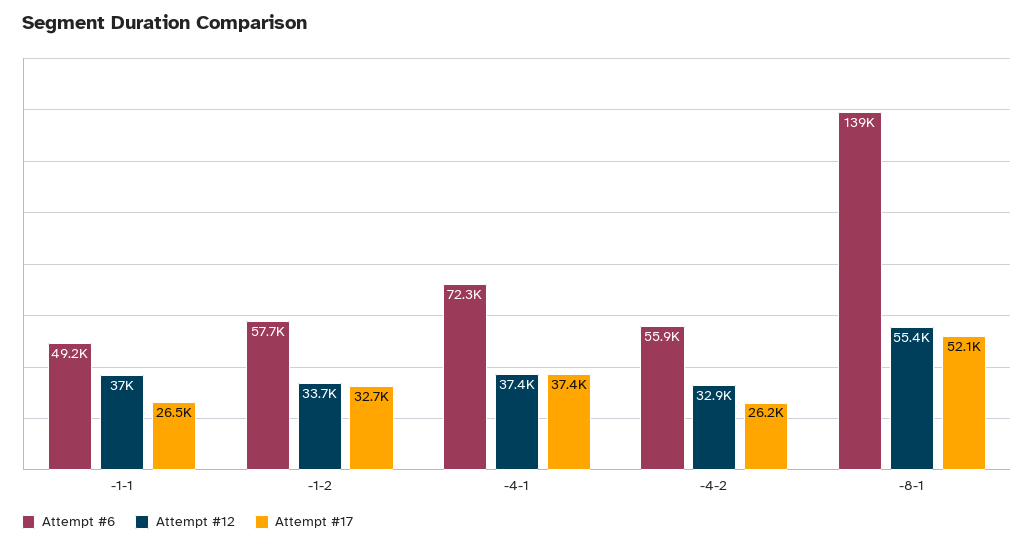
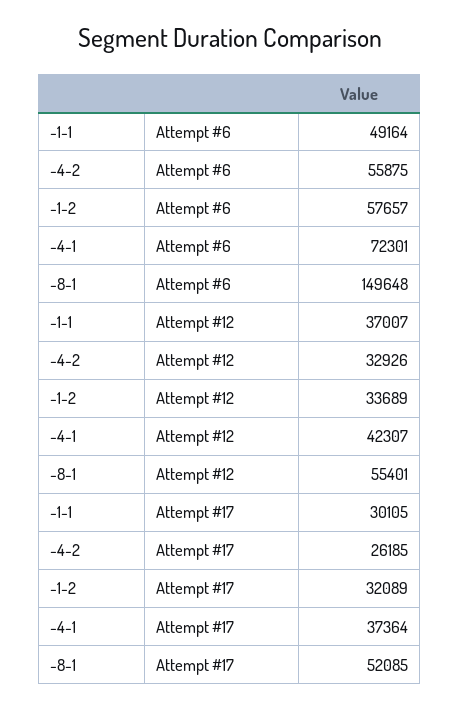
  {
    "Attempt #6": {
      "-1-1": 49164,
      "-1-2": 57657,
      "-4-1": 72301,
      "-4-2": 55875,
-     "-8-1": 139000
+     "-8-1": 149648
    },
    "Attempt #12": {
      "-1-1": 37007,
      "-1-2": 33689,
-     "-4-1": 37400,
+     "-4-1": 42307,
      "-4-2": 32926,
      "-8-1": 55401
    },
    "Attempt #17": {
-     "-1-1": 26500,
+     "-1-1": 30105,
-     "-1-2": 32700,
+     "-1-2": 32089,
      "-4-1": 37364,
      "-4-2": 26185,
      "-8-1": 52085
    }
  }

